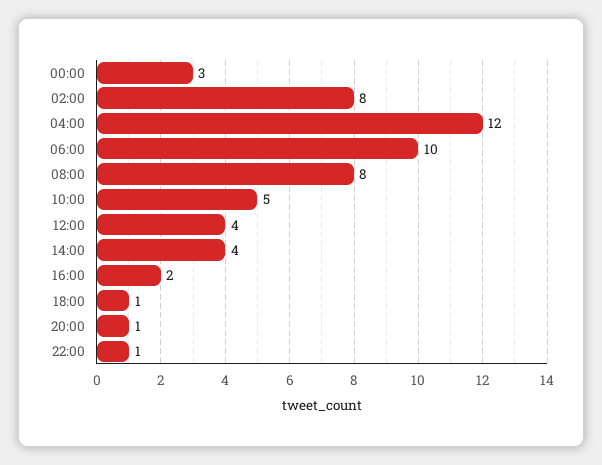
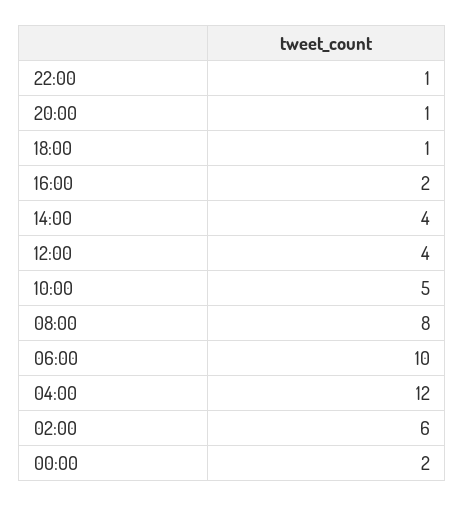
  {
-   "00:00": 3,
+   "00:00": 2,
-   "02:00": 8,
+   "02:00": 6,
    "04:00": 12,
    "06:00": 10,
    "08:00": 8,
    "10:00": 5,
    "12:00": 4,
    "14:00": 4,
    "16:00": 2,
    "18:00": 1,
    "20:00": 1,
    "22:00": 1
  }

